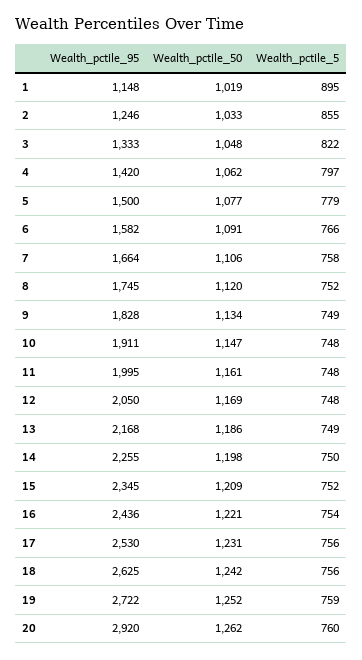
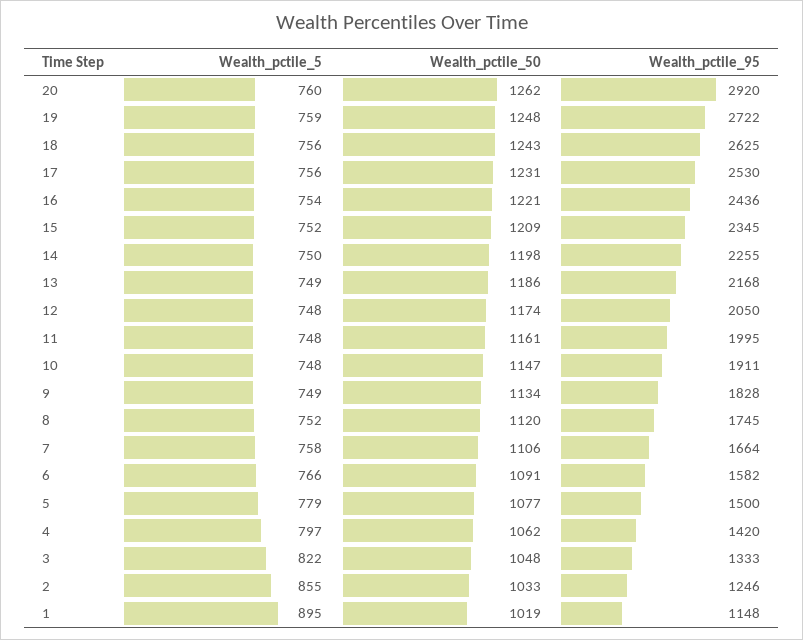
  {
    "Wealth_pctile_95": {
      "1": 1148,
      "2": 1246,
      "3": 1333,
      "4": 1420,
      "5": 1500,
      "6": 1582,
      "7": 1664,
      "8": 1745,
      "9": 1828,
      "10": 1911,
      "11": 1995,
      "12": 2050,
      "13": 2168,
      "14": 2255,
      "15": 2345,
      "16": 2436,
      "17": 2530,
      "18": 2625,
      "19": 2722,
      "20": 2920
    },
    "Wealth_pctile_50": {
      "1": 1019,
      "2": 1033,
      "3": 1048,
      "4": 1062,
      "5": 1077,
      "6": 1091,
      "7": 1106,
      "8": 1120,
      "9": 1134,
      "10": 1147,
      "11": 1161,
-     "12": 1169,
+     "12": 1174,
      "13": 1186,
      "14": 1198,
      "15": 1209,
      "16": 1221,
      "17": 1231,
-     "18": 1242,
+     "18": 1243,
-     "19": 1252,
+     "19": 1248,
      "20": 1262
    },
    "Wealth_pctile_5": {
      "1": 895,
      "2": 855,
      "3": 822,
      "4": 797,
      "5": 779,
      "6": 766,
      "7": 758,
      "8": 752,
      "9": 749,
      "10": 748,
      "11": 748,
      "12": 748,
      "13": 749,
      "14": 750,
      "15": 752,
      "16": 754,
      "17": 756,
      "18": 756,
      "19": 759,
      "20": 760
    }
  }

